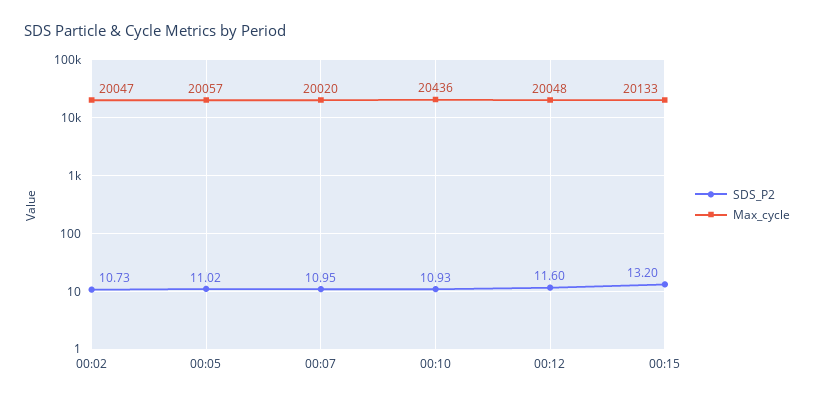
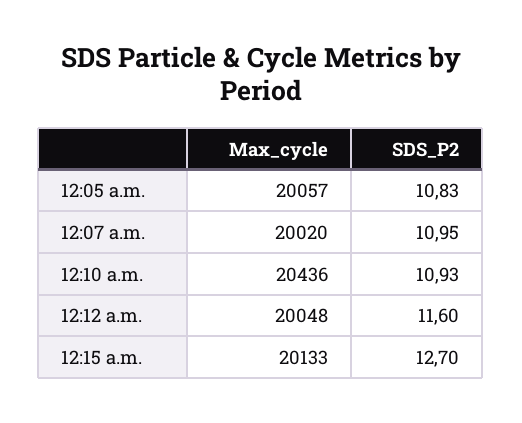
  {
    "SDS_P2": {
-     "00:02": 10.73,
-     "00:05": 11.02,
+     "00:05": 10.83,
      "00:07": 10.95,
      "00:10": 10.93,
      "00:12": 11.6,
-     "00:15": 13.2
+     "00:15": 12.7
    },
    "Max_cycle": {
-     "00:02": 20047,
      "00:05": 20057,
      "00:07": 20020,
      "00:10": 20436,
      "00:12": 20048,
      "00:15": 20133
    }
  }

